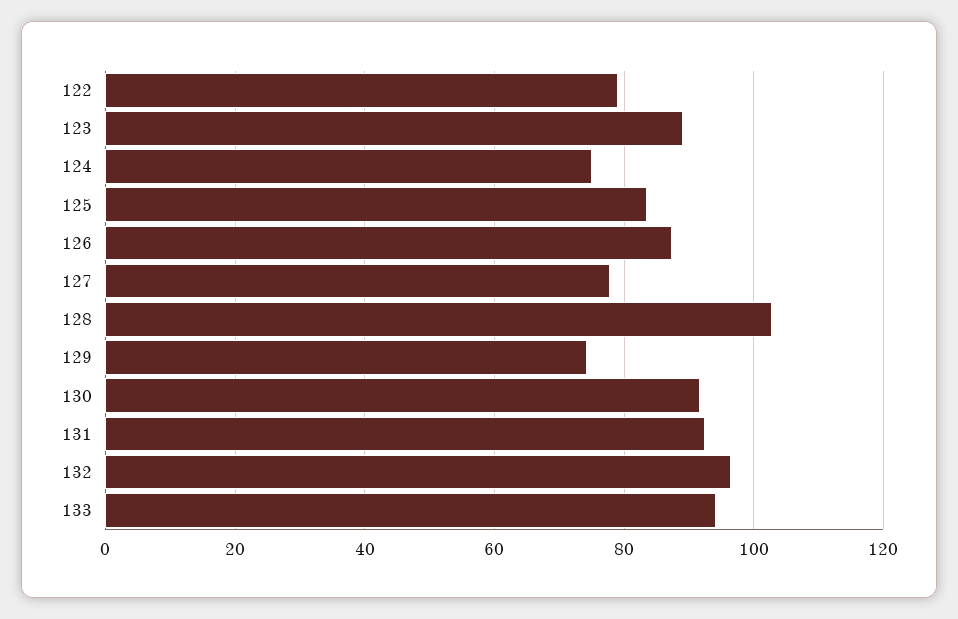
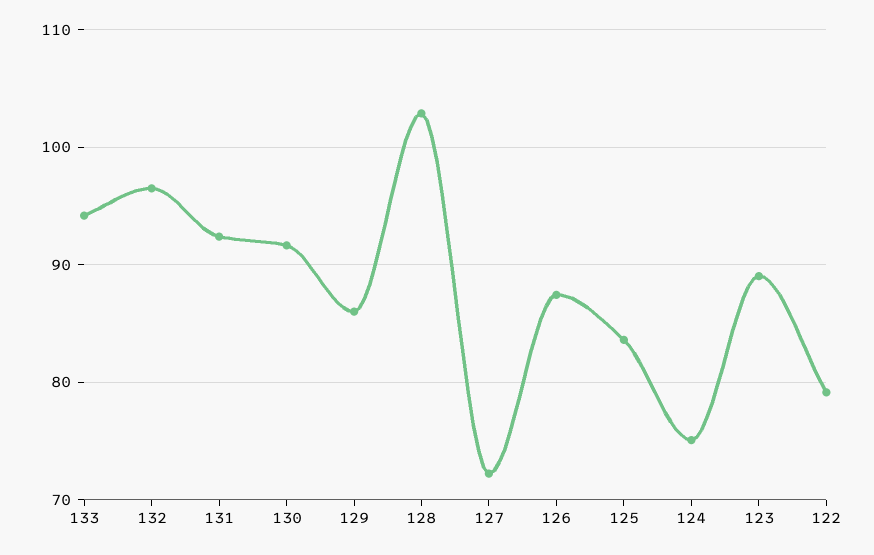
  {
    "122": 79,
    "123": 89,
    "124": 75,
    "125": 84,
    "126": 87,
-   "127": 78,
+   "127": 72,
    "128": 103,
-   "129": 74,
+   "129": 86,
    "130": 92,
    "131": 92,
    "132": 97,
    "133": 94
  }

